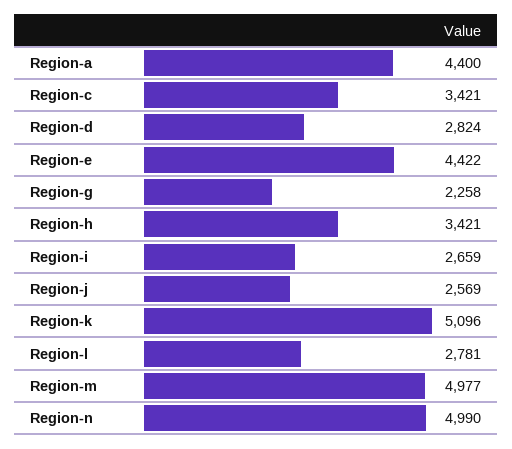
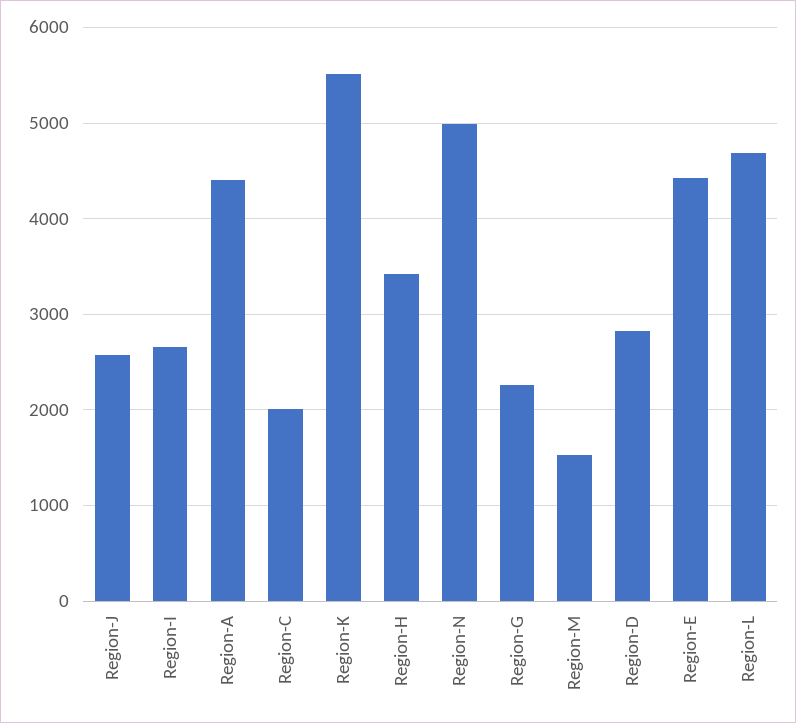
  {
    "Region-a": 4400,
-   "Region-c": 3421,
+   "Region-c": 2000,
    "Region-d": 2824,
    "Region-e": 4422,
    "Region-g": 2258,
    "Region-h": 3421,
    "Region-i": 2659,
    "Region-j": 2569,
-   "Region-k": 5096,
+   "Region-k": 5500,
-   "Region-l": 2781,
+   "Region-l": 4700,
-   "Region-m": 4977,
+   "Region-m": 1500,
    "Region-n": 4990
  }

